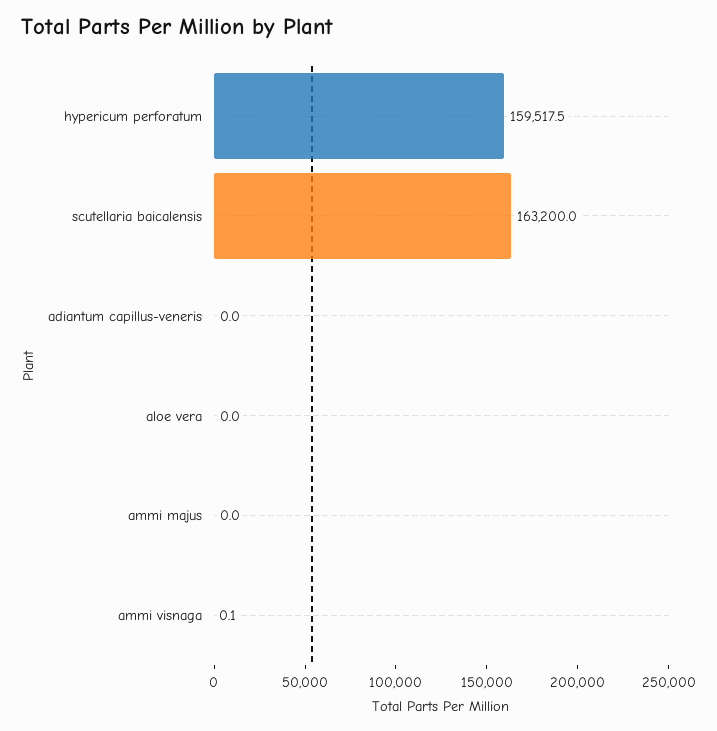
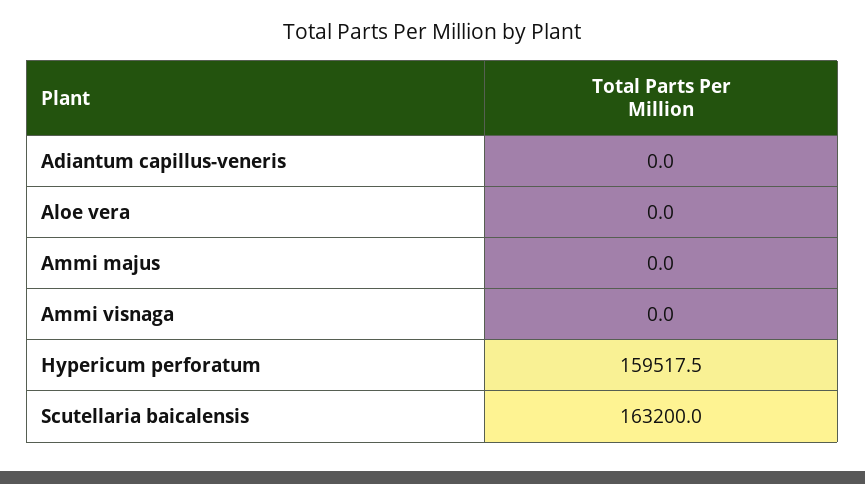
  {
    "hypericum perforatum": 159517.5,
    "scutellaria baicalensis": 163200,
    "adiantum capillus-veneris": 0,
    "aloe vera": 0,
    "ammi majus": 0,
-   "ammi visnaga": 0.1
+   "ammi visnaga": 0
  }

